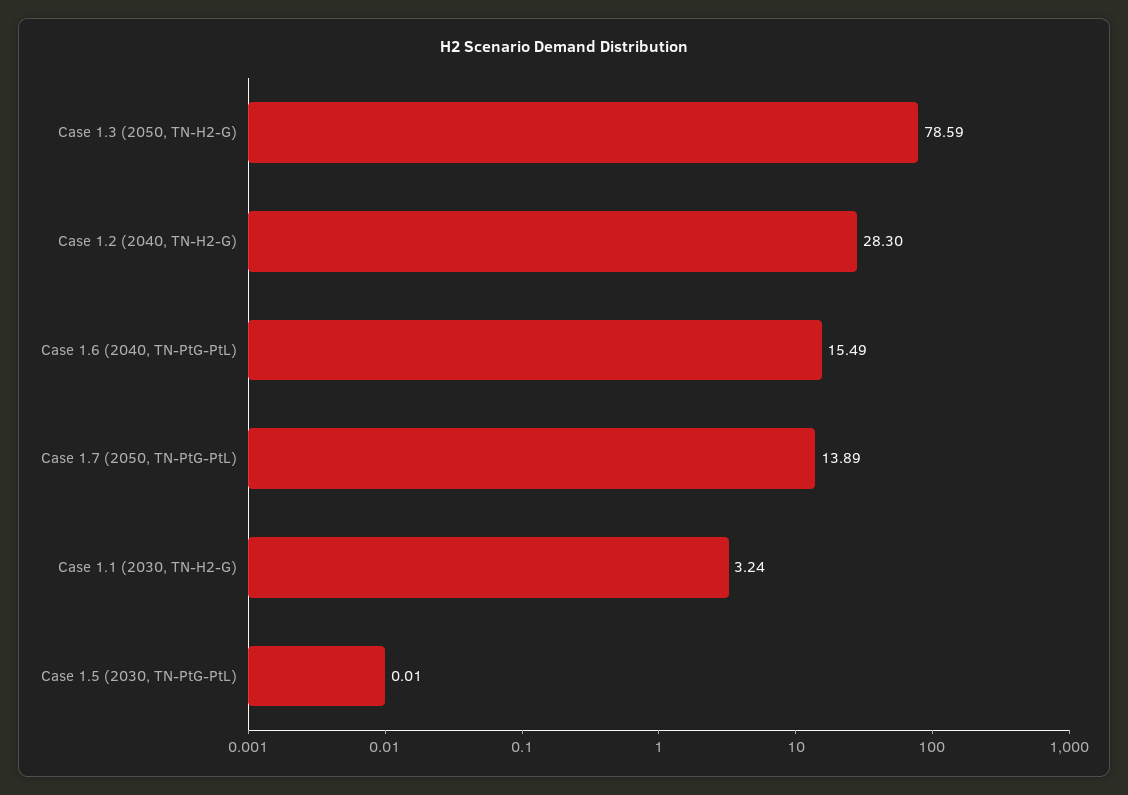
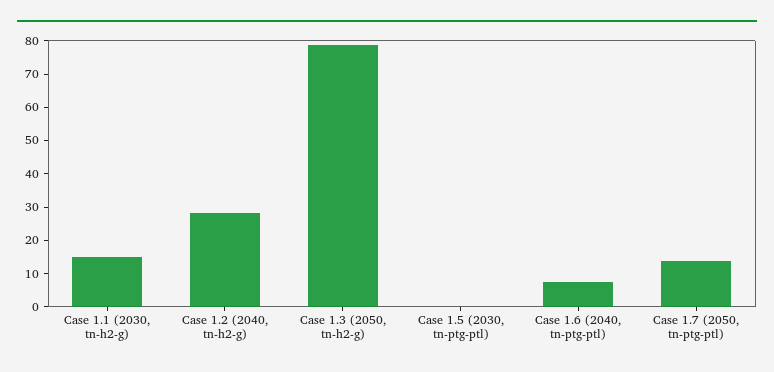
  {
    "Case 1.3 (2050, TN-H2-G)": 78.59,
    "Case 1.2 (2040, TN-H2-G)": 28.3,
-   "Case 1.6 (2040, TN-PtG-PtL)": 15.49,
+   "Case 1.6 (2040, TN-PtG-PtL)": 7.5,
    "Case 1.7 (2050, TN-PtG-PtL)": 13.89,
-   "Case 1.1 (2030, TN-H2-G)": 3.24,
+   "Case 1.1 (2030, TN-H2-G)": 15,
    "Case 1.5 (2030, TN-PtG-PtL)": 0.01
  }

